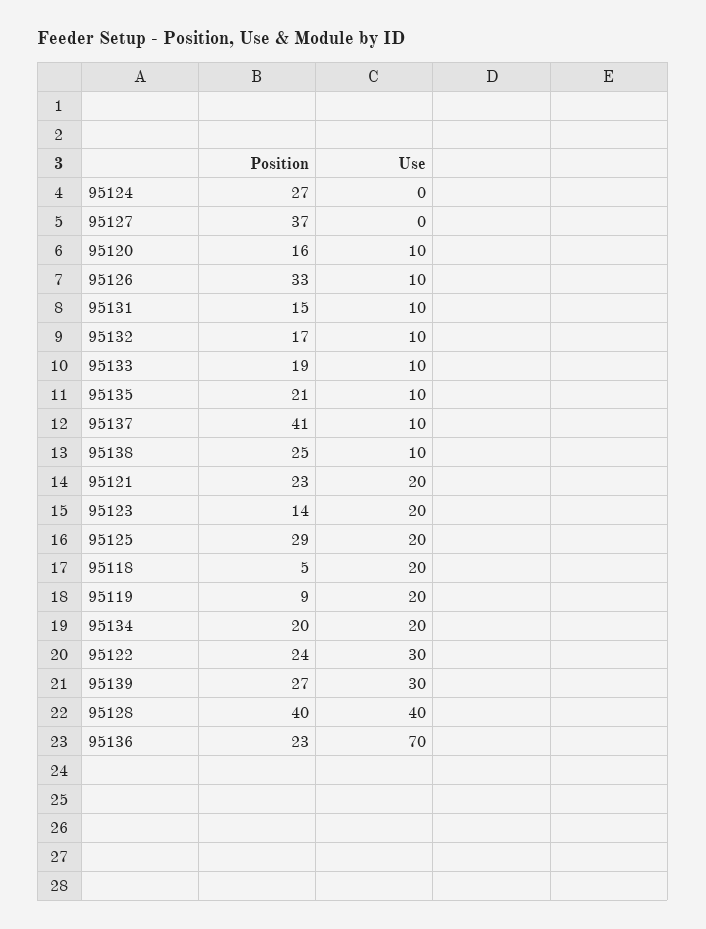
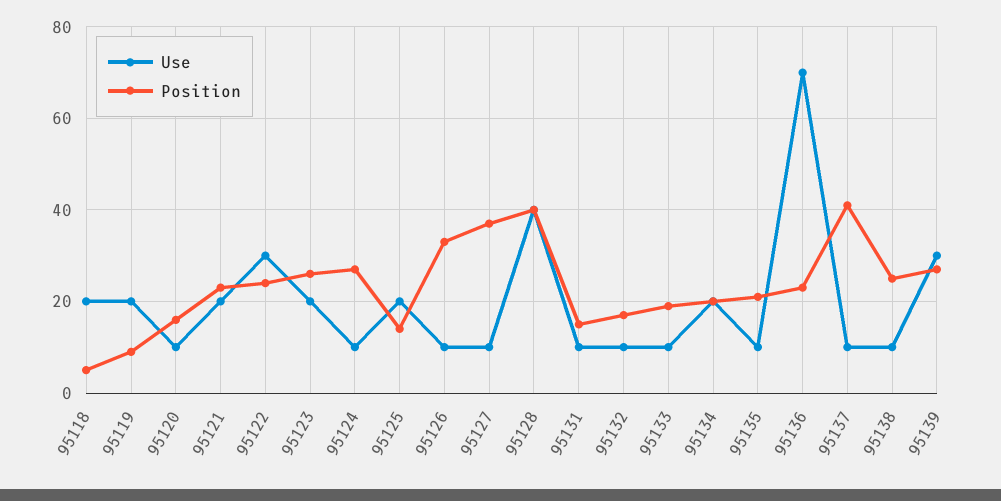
  {
    "Position": {
      "95124": 27,
      "95127": 37,
      "95120": 16,
      "95126": 33,
      "95131": 15,
      "95132": 17,
      "95133": 19,
      "95135": 21,
      "95137": 41,
      "95138": 25,
      "95121": 23,
-     "95123": 14,
+     "95123": 25,
-     "95125": 29,
+     "95125": 15,
      "95118": 5,
      "95119": 9,
      "95134": 20,
      "95122": 24,
      "95139": 27,
      "95128": 40,
      "95136": 23
    },
    "Use": {
-     "95124": 0,
+     "95124": 10,
-     "95127": 0,
+     "95127": 10,
      "95120": 10,
      "95126": 10,
      "95131": 10,
      "95132": 10,
      "95133": 10,
      "95135": 10,
      "95137": 10,
      "95138": 10,
      "95121": 20,
      "95123": 20,
      "95125": 20,
      "95118": 20,
      "95119": 20,
      "95134": 20,
      "95122": 30,
      "95139": 30,
      "95128": 40,
      "95136": 70
    }
  }

